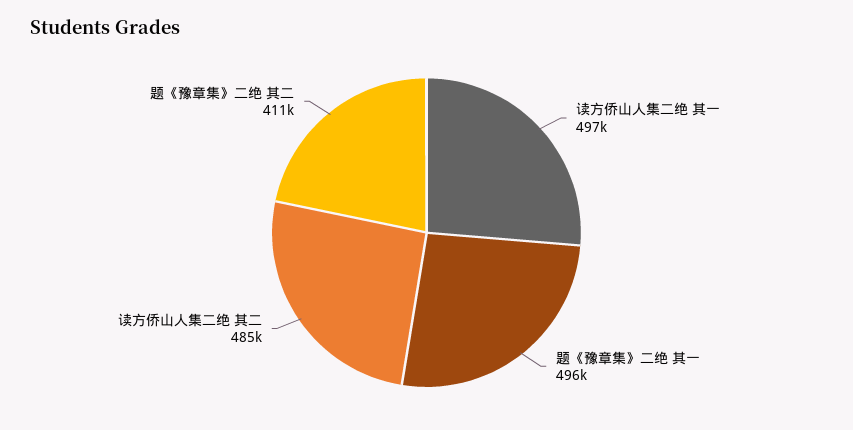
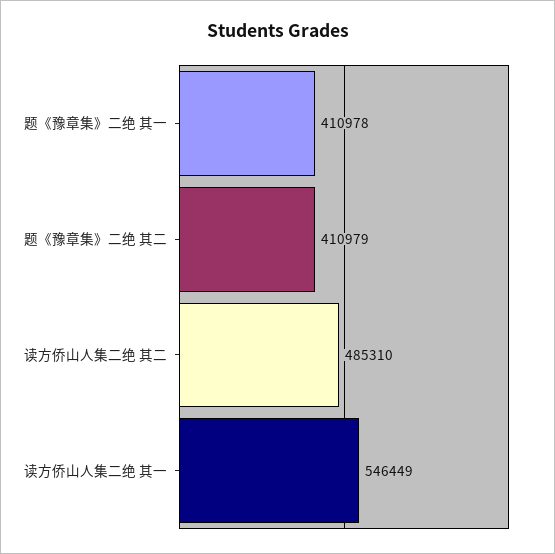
  {
-   "读方侨山人集二绝 其一": 497000,
+   "读方侨山人集二绝 其一": 546449,
-   "题《豫章集》二绝 其一": 496000,
+   "题《豫章集》二绝 其一": 410978,
    "读方侨山人集二绝 其二": 485310,
    "题《豫章集》二绝 其二": 410979
  }

